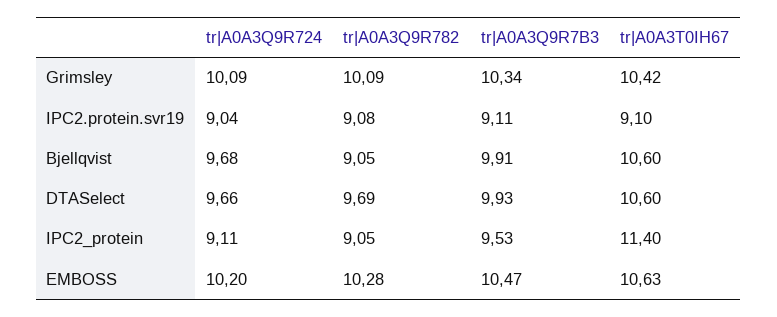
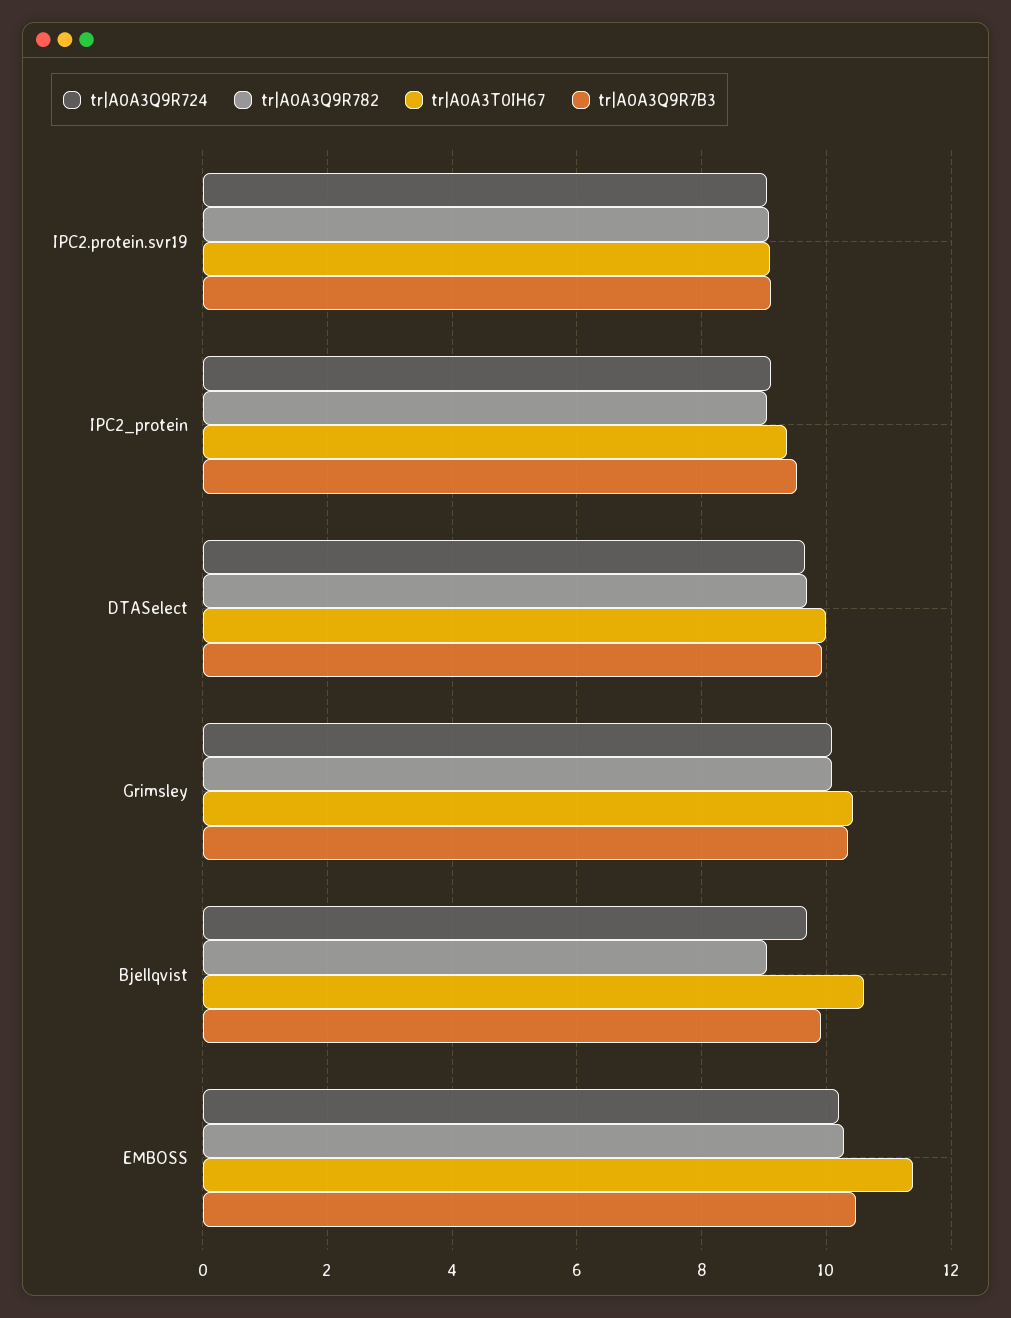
  {
    "tr|A0A3Q9R724": {
      "Grimsley": 10.09,
      "IPC2.protein.svr19": 9.04,
      "Bjellqvist": 9.68,
      "DTASelect": 9.66,
      "IPC2_protein": 9.11,
      "EMBOSS": 10.2
    },
    "tr|A0A3Q9R782": {
      "Grimsley": 10.09,
      "IPC2.protein.svr19": 9.08,
      "Bjellqvist": 9.05,
      "DTASelect": 9.69,
      "IPC2_protein": 9.05,
      "EMBOSS": 10.28
    },
    "tr|A0A3Q9R7B3": {
      "Grimsley": 10.34,
      "IPC2.protein.svr19": 9.11,
      "Bjellqvist": 9.91,
      "DTASelect": 9.93,
      "IPC2_protein": 9.53,
      "EMBOSS": 10.47
    },
    "tr|A0A3T0IH67": {
      "Grimsley": 10.42,
      "IPC2.protein.svr19": 9.1,
      "Bjellqvist": 10.6,
-     "DTASelect": 10.6,
+     "DTASelect": 10,
-     "IPC2_protein": 11.4,
+     "IPC2_protein": 9.4,
-     "EMBOSS": 10.63
+     "EMBOSS": 11.4
    }
  }

